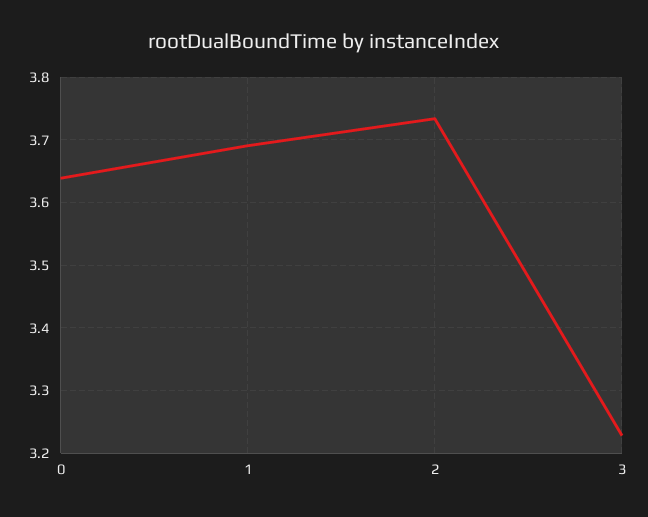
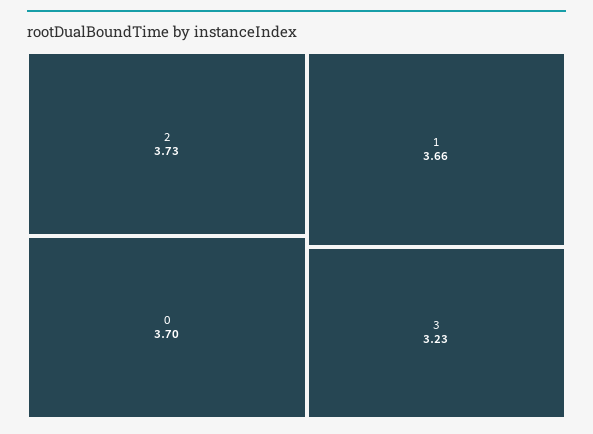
  {
-   "0": 3.64,
+   "0": 3.7,
-   "1": 3.69,
+   "1": 3.66,
    "2": 3.73,
    "3": 3.23
  }

